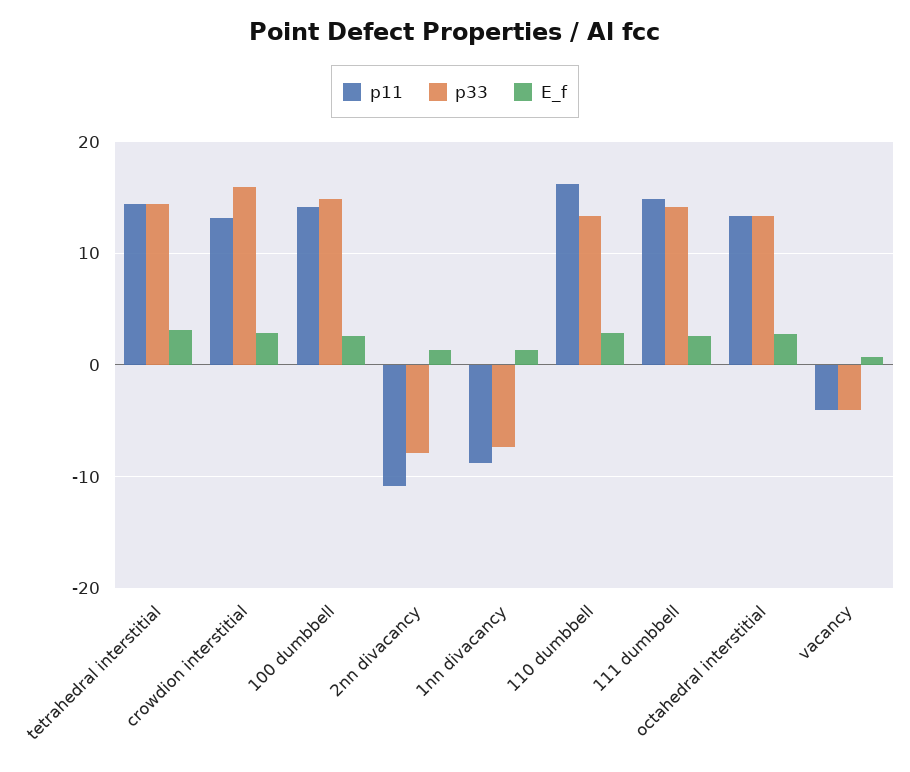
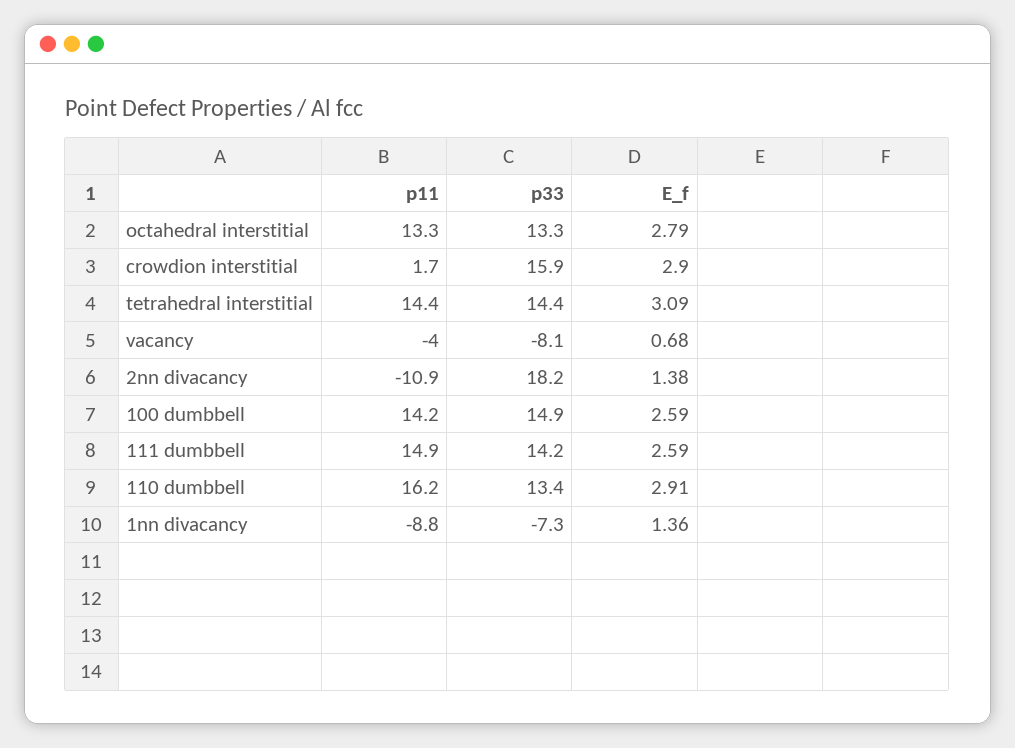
  {
    "p11": {
      "tetrahedral interstitial": 14.4,
-     "crowdion interstitial": 13,
+     "crowdion interstitial": 1.7,
      "100 dumbbell": 14.2,
      "2nn divacancy": -10.9,
      "1nn divacancy": -8.8,
      "110 dumbbell": 16.2,
      "111 dumbbell": 14.9,
      "octahedral interstitial": 13.3,
      "vacancy": -4
    },
    "p33": {
      "tetrahedral interstitial": 14.4,
      "crowdion interstitial": 15.9,
      "100 dumbbell": 14.9,
-     "2nn divacancy": -8,
+     "2nn divacancy": 18.2,
      "1nn divacancy": -7.3,
      "110 dumbbell": 13.4,
      "111 dumbbell": 14.2,
      "octahedral interstitial": 13.3,
-     "vacancy": -4
+     "vacancy": -8.1
    },
    "E_f": {
      "tetrahedral interstitial": 3.09,
      "crowdion interstitial": 2.9,
      "100 dumbbell": 2.59,
      "2nn divacancy": 1.38,
      "1nn divacancy": 1.36,
      "110 dumbbell": 2.91,
      "111 dumbbell": 2.59,
      "octahedral interstitial": 2.79,
      "vacancy": 0.68
    }
  }

